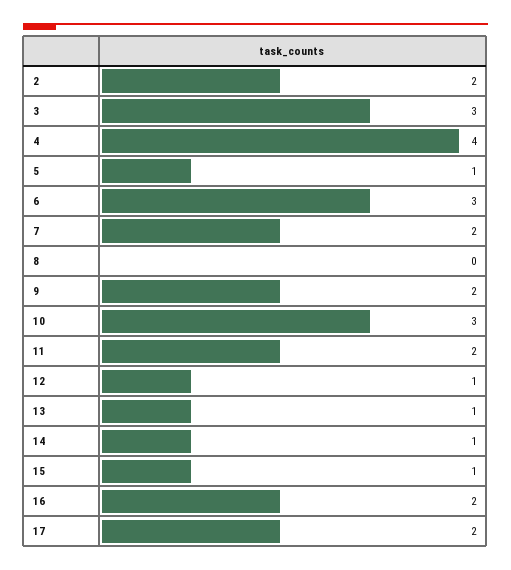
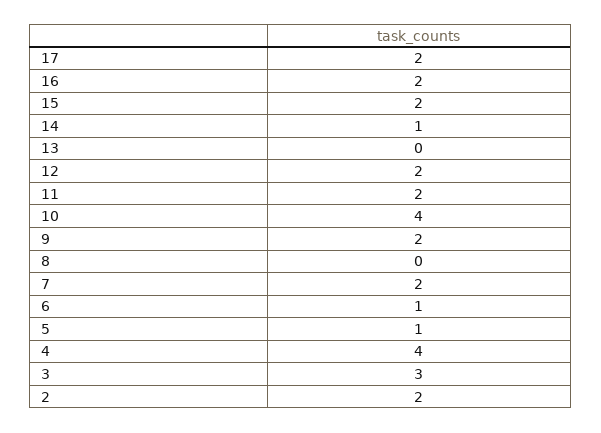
  {
    "2": 2,
    "3": 3,
    "4": 4,
    "5": 1,
-   "6": 3,
+   "6": 1,
    "7": 2,
    "8": 0,
    "9": 2,
-   "10": 3,
+   "10": 4,
    "11": 2,
-   "12": 1,
+   "12": 2,
-   "13": 1,
+   "13": 0,
    "14": 1,
-   "15": 1,
+   "15": 2,
    "16": 2,
    "17": 2
  }

